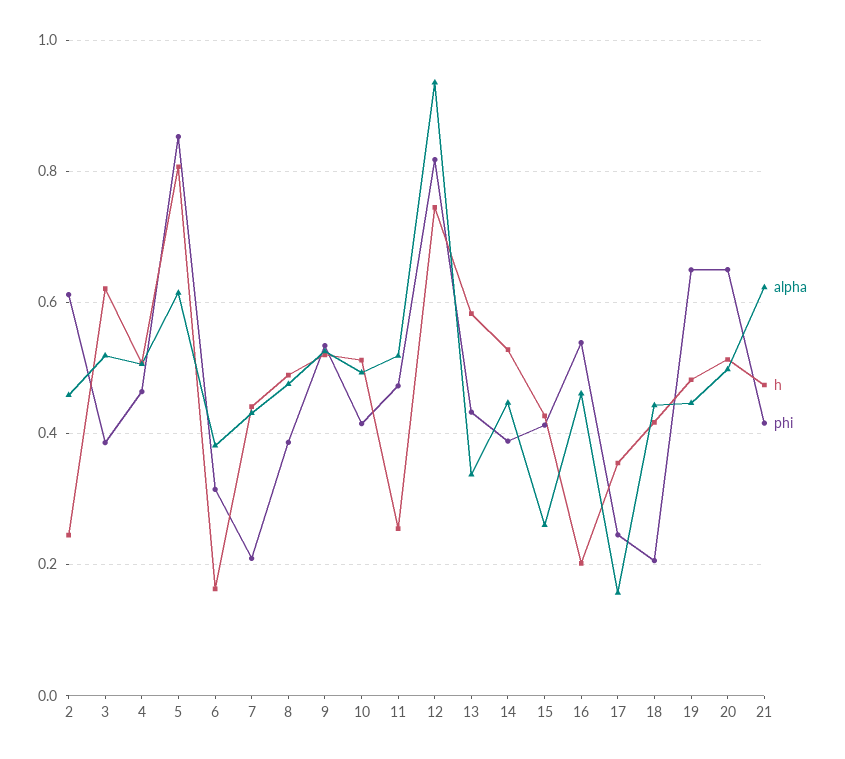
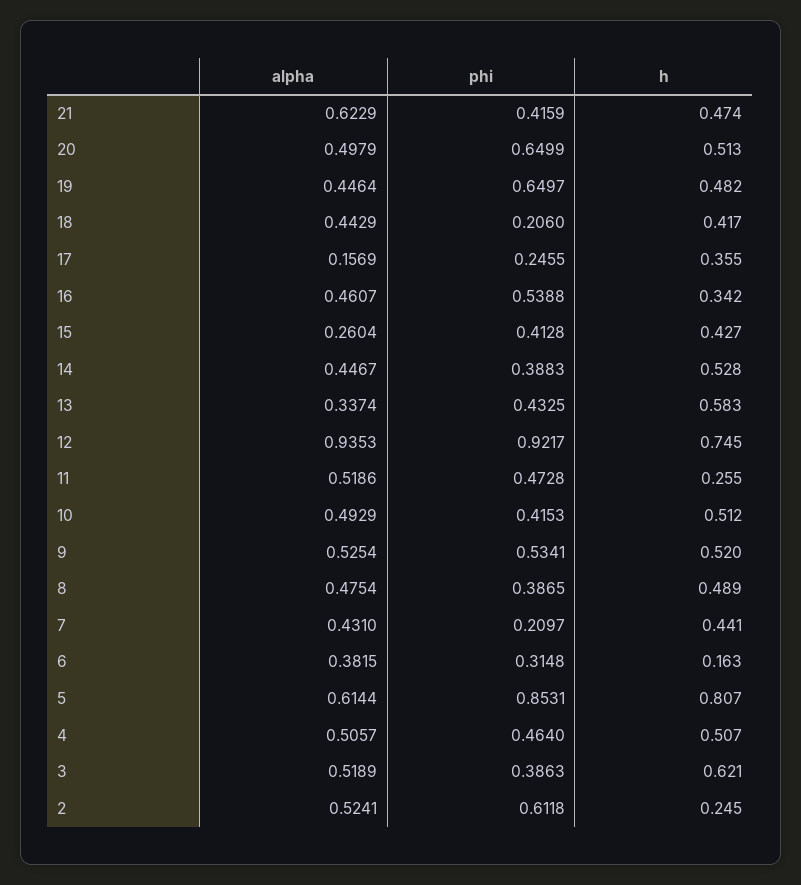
  {
    "alpha": {
-     "2": 0.46,
+     "2": 0.5241,
      "3": 0.5189,
      "4": 0.5057,
      "5": 0.6144,
      "6": 0.3815,
      "7": 0.431,
      "8": 0.4754,
      "9": 0.5254,
      "10": 0.4929,
      "11": 0.5186,
      "12": 0.9353,
      "13": 0.3374,
      "14": 0.4467,
      "15": 0.2604,
      "16": 0.4607,
      "17": 0.1569,
      "18": 0.4429,
      "19": 0.4464,
      "20": 0.4979,
      "21": 0.6229
    },
    "h": {
      "2": 0.245,
      "3": 0.621,
      "4": 0.507,
      "5": 0.807,
      "6": 0.163,
      "7": 0.441,
      "8": 0.489,
      "9": 0.52,
      "10": 0.512,
      "11": 0.255,
      "12": 0.745,
      "13": 0.583,
      "14": 0.528,
      "15": 0.427,
-     "16": 0.2,
+     "16": 0.342,
      "17": 0.355,
      "18": 0.417,
      "19": 0.482,
      "20": 0.513,
      "21": 0.474
    },
    "phi": {
      "2": 0.6118,
      "3": 0.3863,
      "4": 0.464,
      "5": 0.8531,
      "6": 0.3148,
      "7": 0.2097,
      "8": 0.3865,
      "9": 0.5341,
      "10": 0.4153,
      "11": 0.4728,
-     "12": 0.82,
+     "12": 0.9217,
      "13": 0.4325,
      "14": 0.3883,
      "15": 0.4128,
      "16": 0.5388,
      "17": 0.2455,
      "18": 0.206,
      "19": 0.6497,
      "20": 0.6499,
      "21": 0.4159
    }
  }

